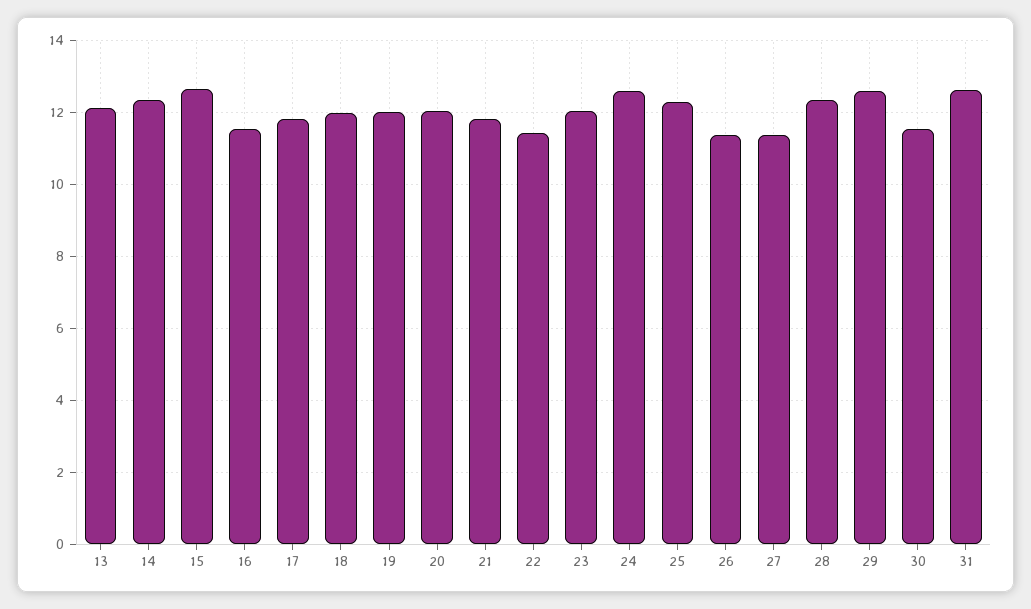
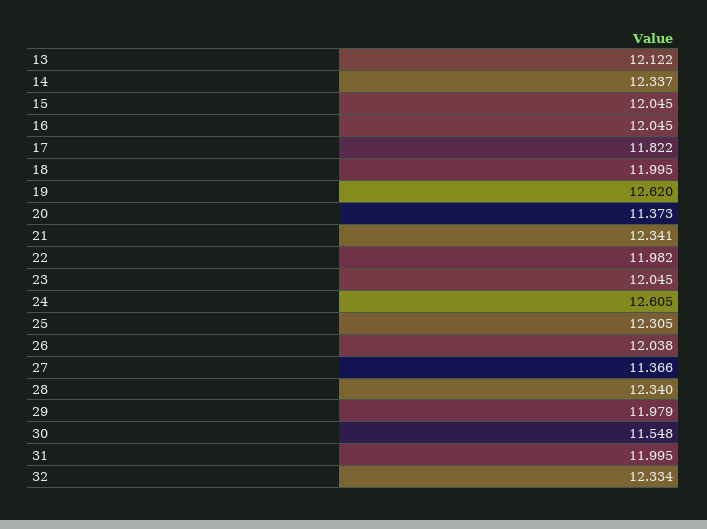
  {
    "13": 12.122,
    "14": 12.337,
-   "15": 12.6,
+   "15": 12.045,
-   "16": 11.6,
+   "16": 12.045,
    "17": 11.822,
    "18": 11.995,
-   "19": 12,
+   "19": 12.62,
-   "20": 12,
+   "20": 11.373,
-   "21": 11.8,
+   "21": 12.341,
-   "22": 11.4,
+   "22": 11.982,
    "23": 12.045,
    "24": 12.605,
    "25": 12.305,
-   "26": 11.4,
+   "26": 12.038,
    "27": 11.366,
    "28": 12.34,
-   "29": 12.6,
+   "29": 11.979,
    "30": 11.548,
-   "31": 12.6
+   "31": 11.995,
+   "32": 12.334
  }

